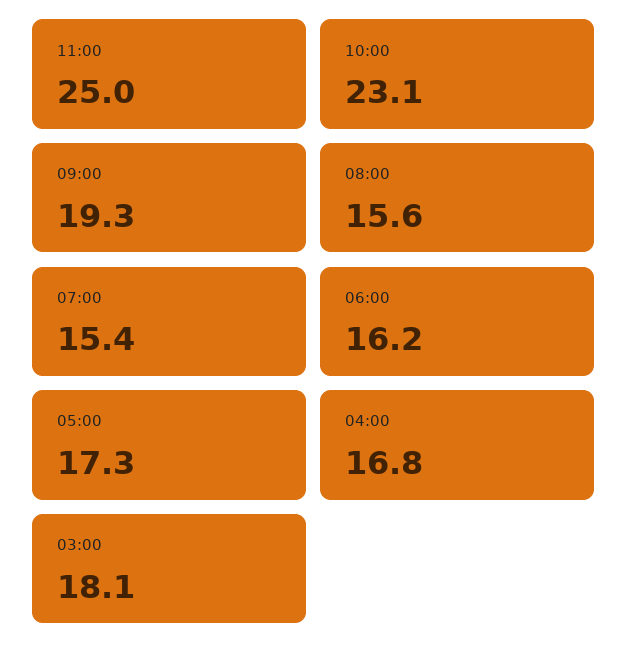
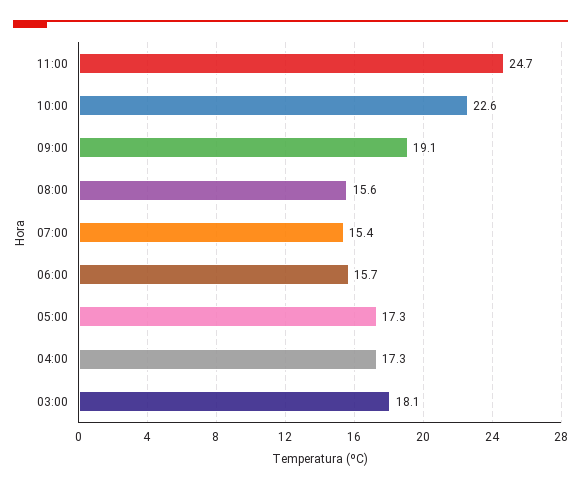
  {
-   "11:00": 25,
+   "11:00": 24.7,
-   "10:00": 23.1,
+   "10:00": 22.6,
-   "09:00": 19.3,
+   "09:00": 19.1,
    "08:00": 15.6,
    "07:00": 15.4,
-   "06:00": 16.2,
+   "06:00": 15.7,
    "05:00": 17.3,
-   "04:00": 16.8,
+   "04:00": 17.3,
    "03:00": 18.1
  }

